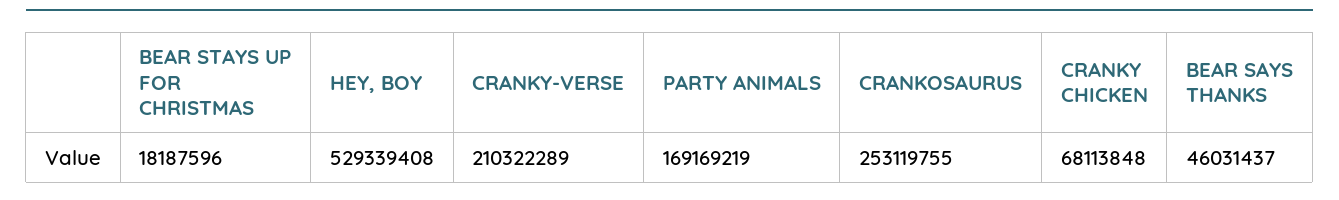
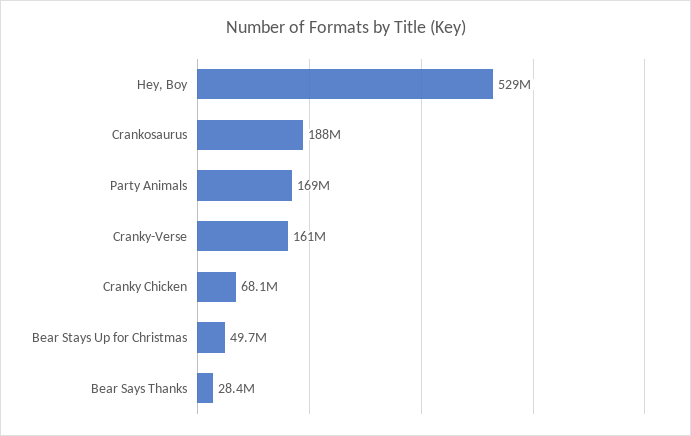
  {
-   "BEAR STAYS UP FOR CHRISTMAS": 18187596,
+   "BEAR STAYS UP FOR CHRISTMAS": 49700000,
    "HEY, BOY": 529339408,
-   "CRANKY-VERSE": 210322289,
+   "CRANKY-VERSE": 161000000,
    "PARTY ANIMALS": 169169219,
-   "CRANKOSAURUS": 253119755,
+   "CRANKOSAURUS": 188000000,
    "CRANKY CHICKEN": 68113848,
-   "BEAR SAYS THANKS": 46031437
+   "BEAR SAYS THANKS": 28400000
  }

